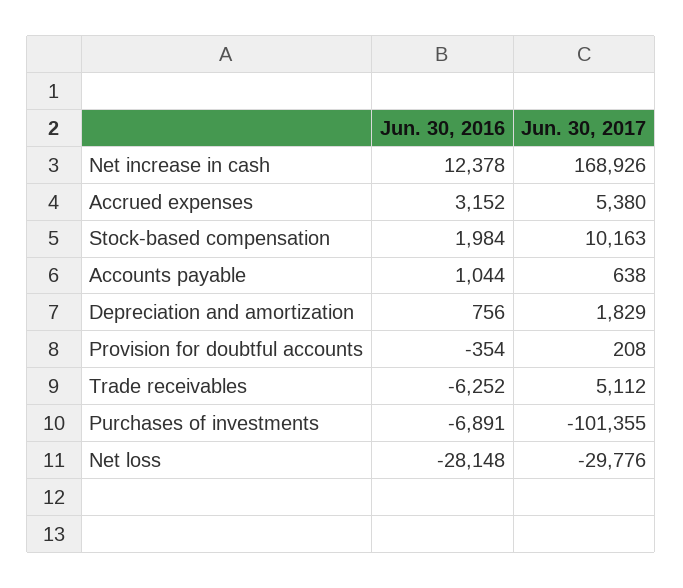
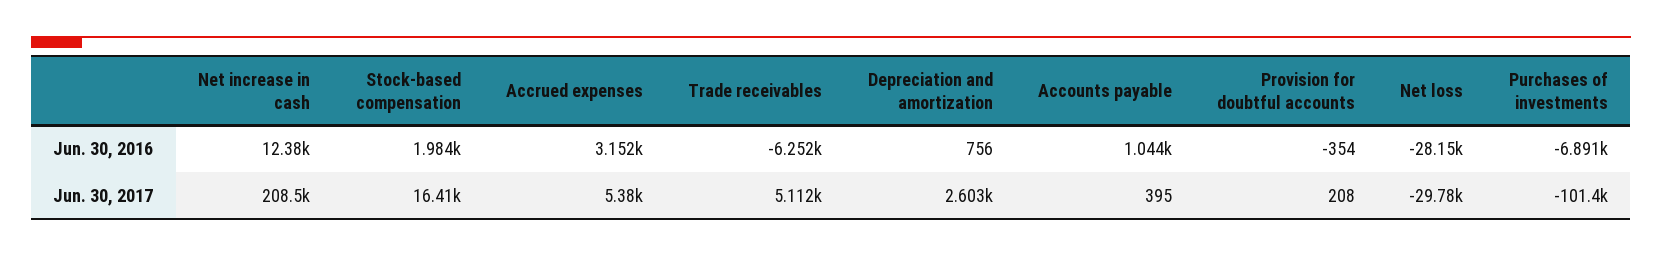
  {
    "Jun. 30, 2016": {
      "Net increase in cash": 12378,
      "Accrued expenses": 3152,
      "Stock-based compensation": 1984,
      "Accounts payable": 1044,
      "Depreciation and amortization": 756,
      "Provision for doubtful accounts": -354,
      "Trade receivables": -6252,
      "Purchases of investments": -6891,
      "Net loss": -28148
    },
    "Jun. 30, 2017": {
-     "Net increase in cash": 168926,
+     "Net increase in cash": 208500,
      "Accrued expenses": 5380,
-     "Stock-based compensation": 10163,
+     "Stock-based compensation": 16410,
-     "Accounts payable": 638,
+     "Accounts payable": 395,
-     "Depreciation and amortization": 1829,
+     "Depreciation and amortization": 2603,
      "Provision for doubtful accounts": 208,
      "Trade receivables": 5112,
      "Purchases of investments": -101355,
      "Net loss": -29776
    }
  }

